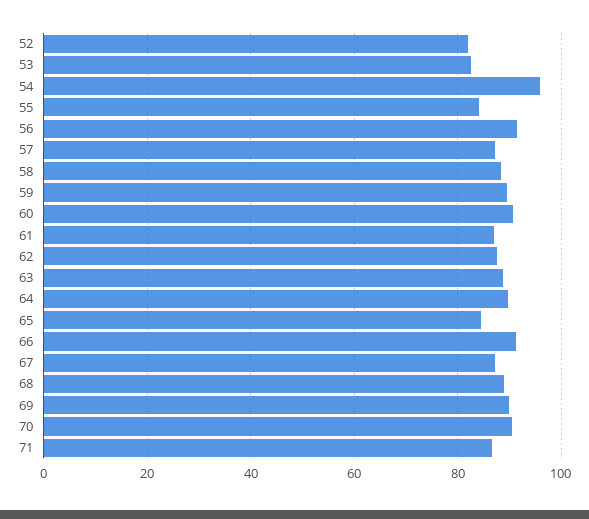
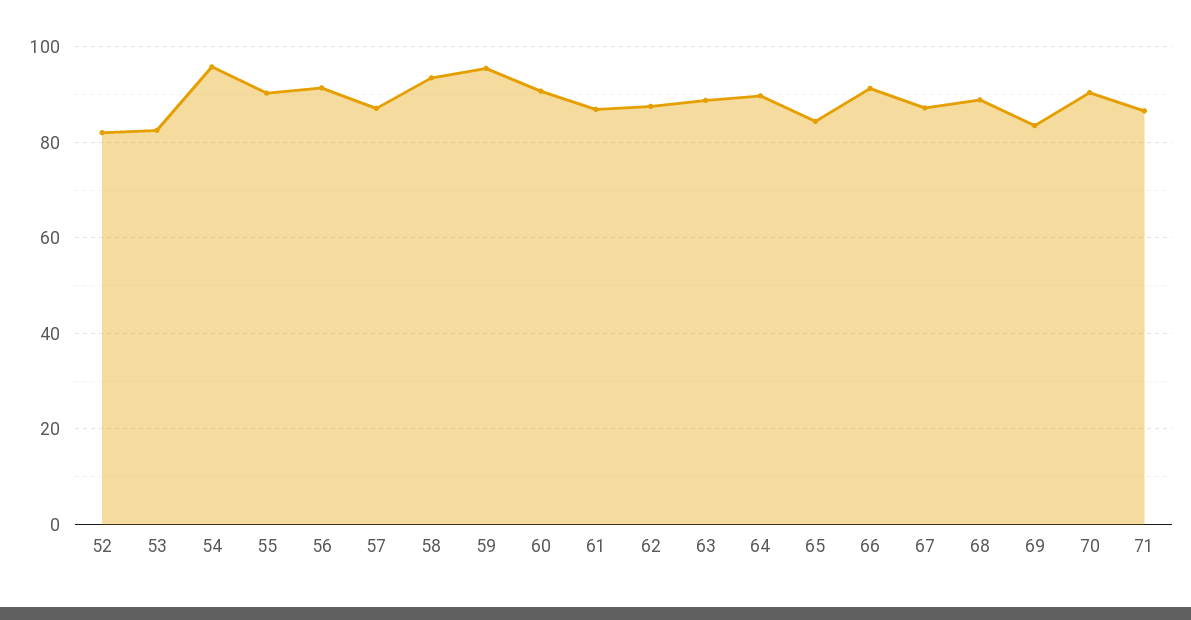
  {
    "52": 82,
    "53": 82,
    "54": 96,
-   "55": 84,
+   "55": 90,
    "56": 92,
    "57": 88,
-   "58": 88,
+   "58": 94,
-   "59": 90,
+   "59": 96,
    "60": 90,
    "61": 86,
    "62": 88,
    "63": 88,
    "64": 90,
    "65": 84,
    "66": 92,
    "67": 88,
    "68": 88,
-   "69": 90,
+   "69": 84,
    "70": 90,
    "71": 86
  }

